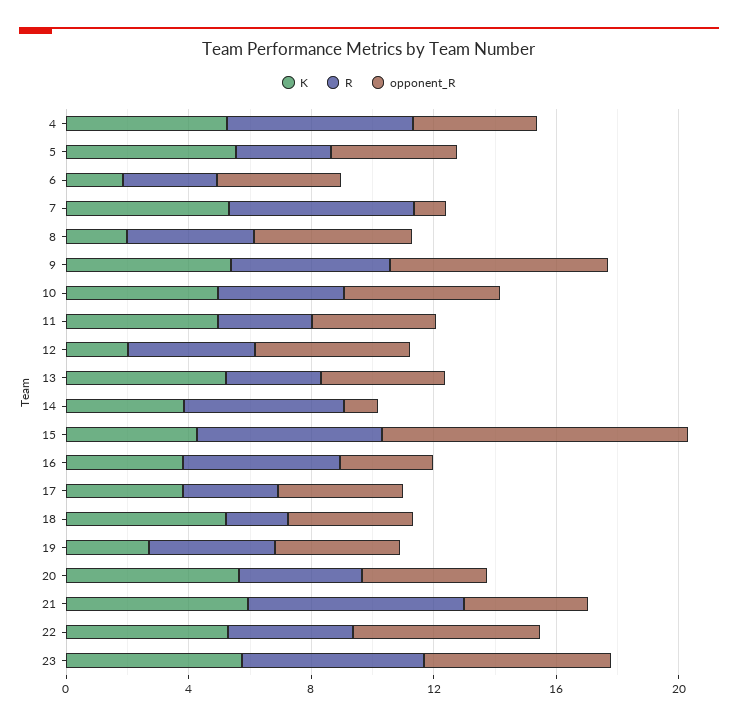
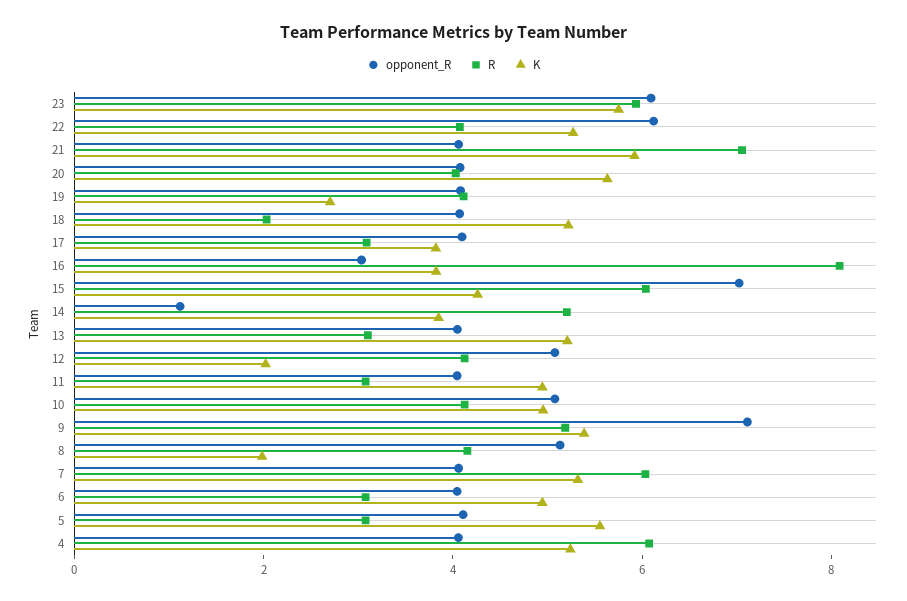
  {
    "K": {
      "4": 5,
      "5": 5.5,
-     "6": 2,
+     "6": 5,
      "7": 5.5,
      "8": 2,
      "9": 5.5,
      "10": 5,
      "11": 5,
      "12": 2,
      "13": 5,
      "14": 4,
      "15": 4.5,
      "16": 4,
      "17": 4,
      "18": 5,
      "19": 2.5,
      "20": 5.5,
      "21": 6,
      "22": 5.5,
      "23": 6
    },
    "R": {
      "4": 6,
      "5": 3,
      "6": 3,
      "7": 6,
      "8": 4,
      "9": 5,
      "10": 4,
      "11": 3,
      "12": 4,
      "13": 3,
      "14": 5,
      "15": 6,
-     "16": 5,
+     "16": 8,
      "17": 3,
      "18": 2,
      "19": 4,
      "20": 4,
      "21": 7,
      "22": 4,
      "23": 6
    },
    "opponent_R": {
      "4": 4,
      "5": 4,
      "6": 4,
-     "7": 1,
+     "7": 4,
      "8": 5,
      "9": 7,
      "10": 5,
      "11": 4,
      "12": 5,
      "13": 4,
      "14": 1,
-     "15": 10,
+     "15": 7,
      "16": 3,
      "17": 4,
      "18": 4,
      "19": 4,
      "20": 4,
      "21": 4,
      "22": 6,
      "23": 6
    }
  }

